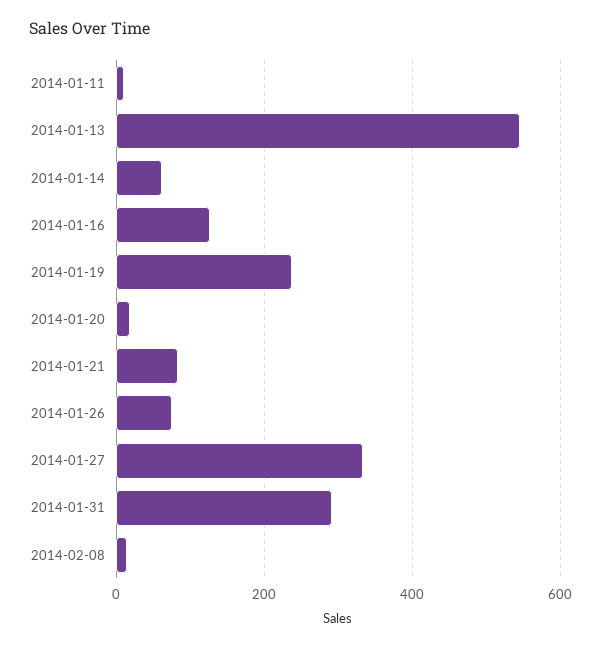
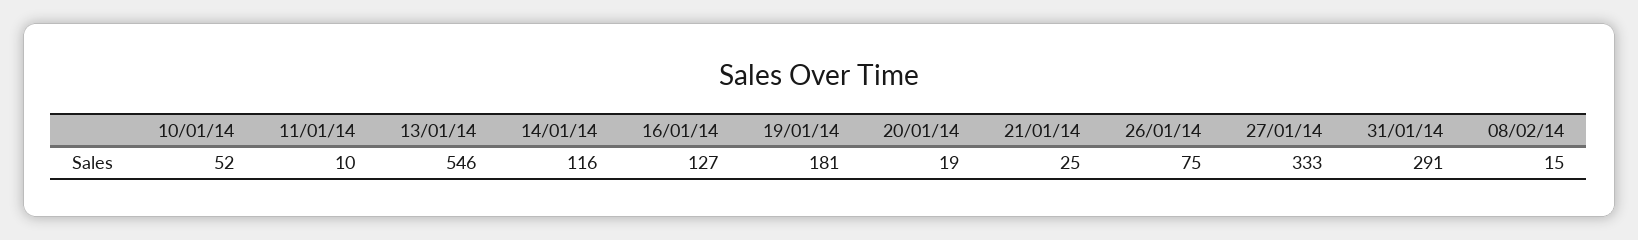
  {
    "2014-01-11": 10,
    "2014-01-13": 546,
-   "2014-01-14": 60,
+   "2014-01-14": 116,
    "2014-01-16": 127,
-   "2014-01-19": 240,
+   "2014-01-19": 181,
    "2014-01-20": 19,
-   "2014-01-21": 80,
+   "2014-01-21": 25,
    "2014-01-26": 75,
    "2014-01-27": 333,
    "2014-01-31": 291,
-   "2014-02-08": 15
+   "2014-02-08": 15,
+   "10/01/14": 52
  }

